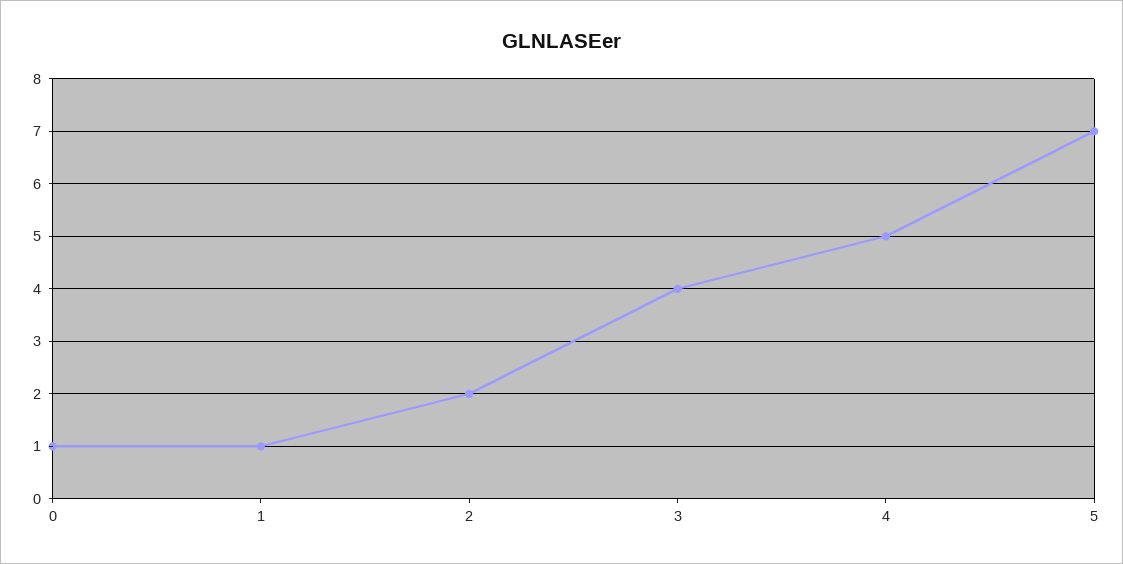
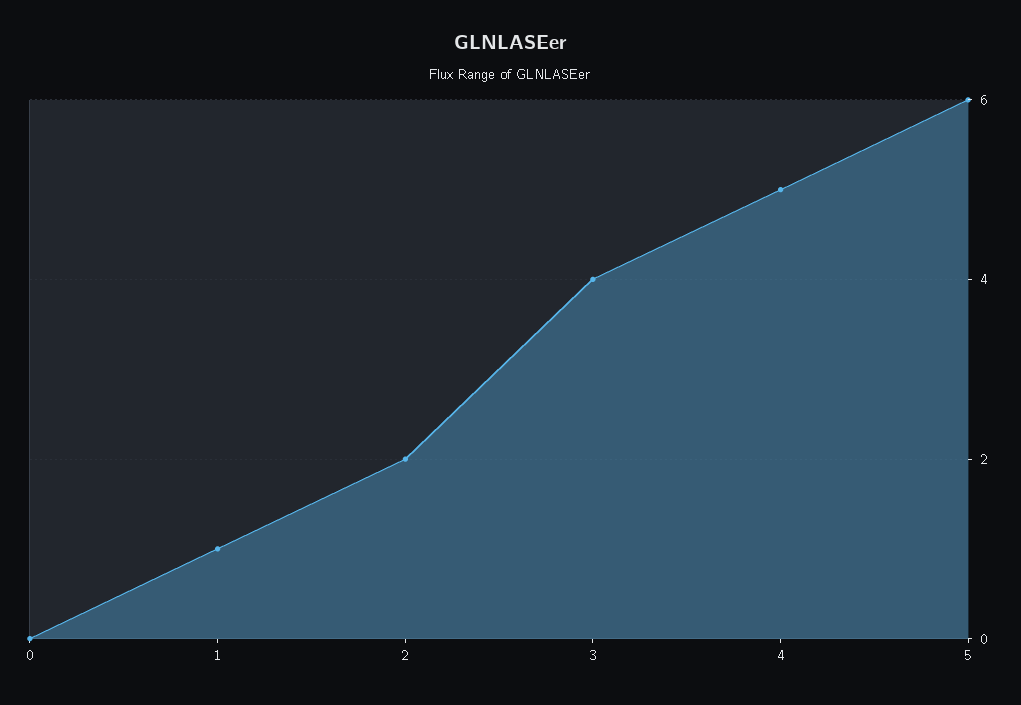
  {
-   "0": 1,
+   "0": 0,
    "1": 1,
    "2": 2,
    "3": 4,
    "4": 5,
-   "5": 7
+   "5": 6
  }

